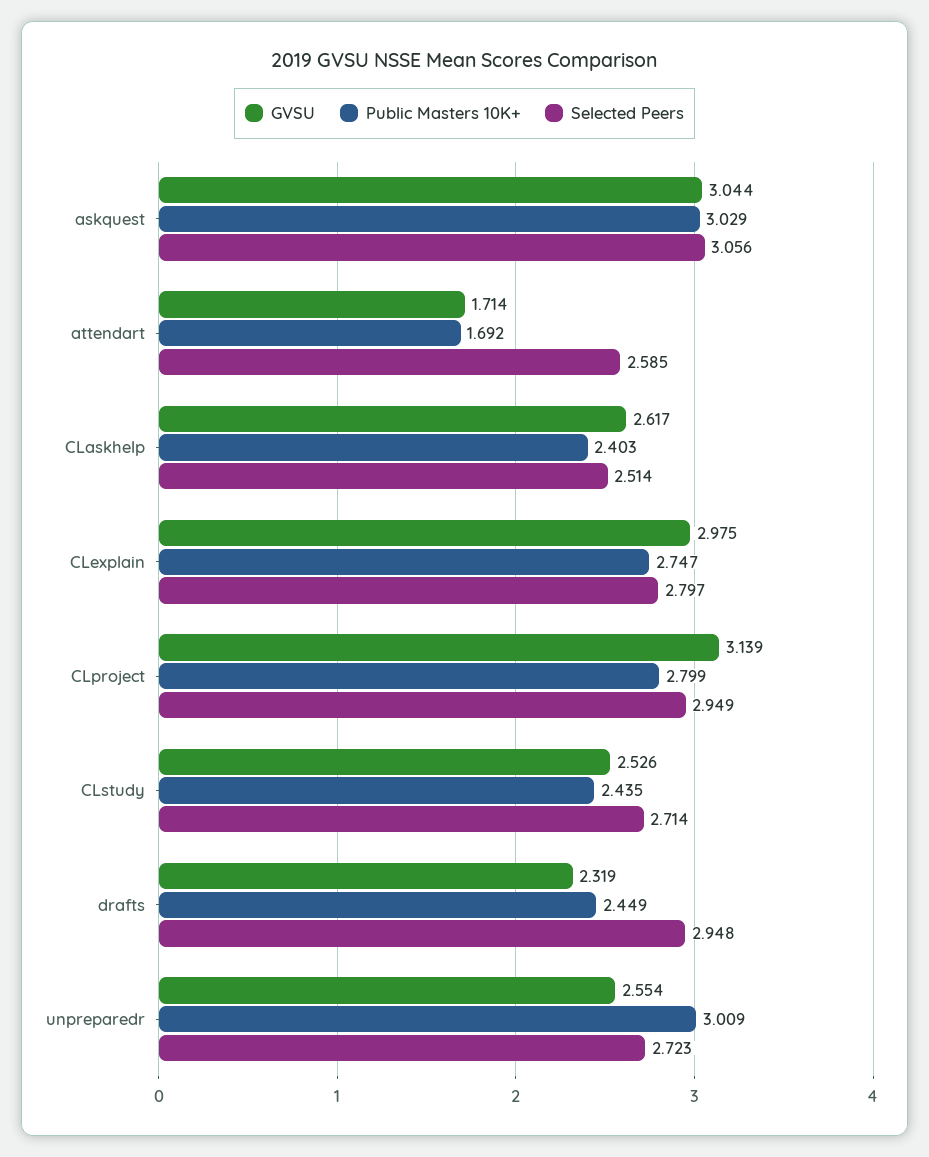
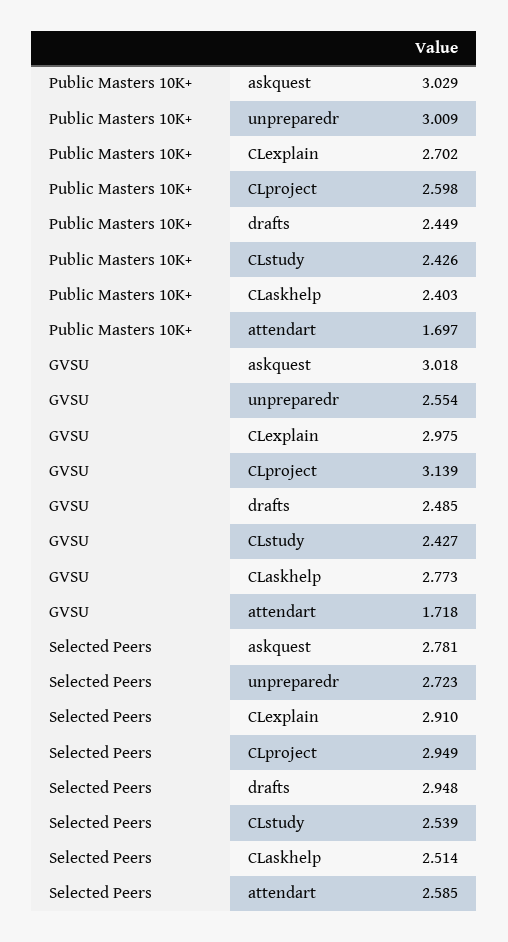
  {
    "GVSU": {
-     "askquest": 3.044,
+     "askquest": 3.018,
-     "attendart": 1.714,
+     "attendart": 1.718,
-     "CLaskhelp": 2.617,
+     "CLaskhelp": 2.773,
      "CLexplain": 2.975,
      "CLproject": 3.139,
-     "CLstudy": 2.526,
+     "CLstudy": 2.427,
-     "drafts": 2.319,
+     "drafts": 2.485,
      "unpreparedr": 2.554
    },
    "Public Masters 10K+": {
      "askquest": 3.029,
-     "attendart": 1.692,
+     "attendart": 1.697,
      "CLaskhelp": 2.403,
-     "CLexplain": 2.747,
+     "CLexplain": 2.702,
-     "CLproject": 2.799,
+     "CLproject": 2.598,
-     "CLstudy": 2.435,
+     "CLstudy": 2.426,
      "drafts": 2.449,
      "unpreparedr": 3.009
    },
    "Selected Peers": {
-     "askquest": 3.056,
+     "askquest": 2.781,
      "attendart": 2.585,
      "CLaskhelp": 2.514,
-     "CLexplain": 2.797,
+     "CLexplain": 2.91,
      "CLproject": 2.949,
-     "CLstudy": 2.714,
+     "CLstudy": 2.539,
      "drafts": 2.948,
      "unpreparedr": 2.723
    }
  }

